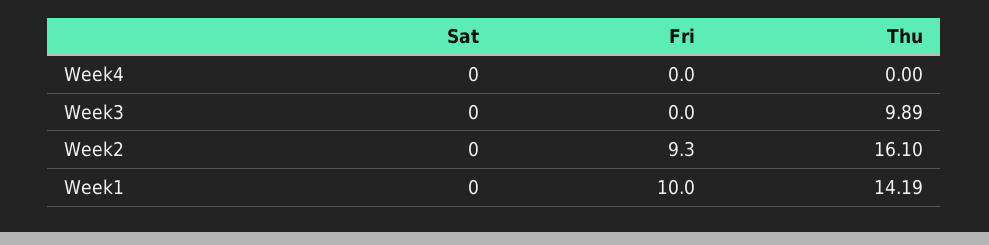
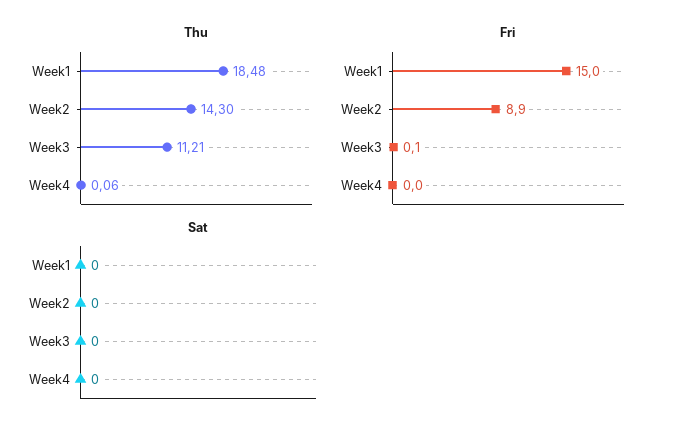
  {
    "Sat": {
      "Week4": 0,
      "Week3": 0,
      "Week2": 0,
      "Week1": 0
    },
    "Fri": {
      "Week4": 0,
-     "Week3": 0,
+     "Week3": 0.1,
-     "Week2": 9.3,
+     "Week2": 8.9,
-     "Week1": 10
+     "Week1": 15
    },
    "Thu": {
-     "Week4": 0,
+     "Week4": 0.06,
-     "Week3": 9.89,
+     "Week3": 11.21,
-     "Week2": 16.1,
+     "Week2": 14.3,
-     "Week1": 14.19
+     "Week1": 18.48
    }
  }

